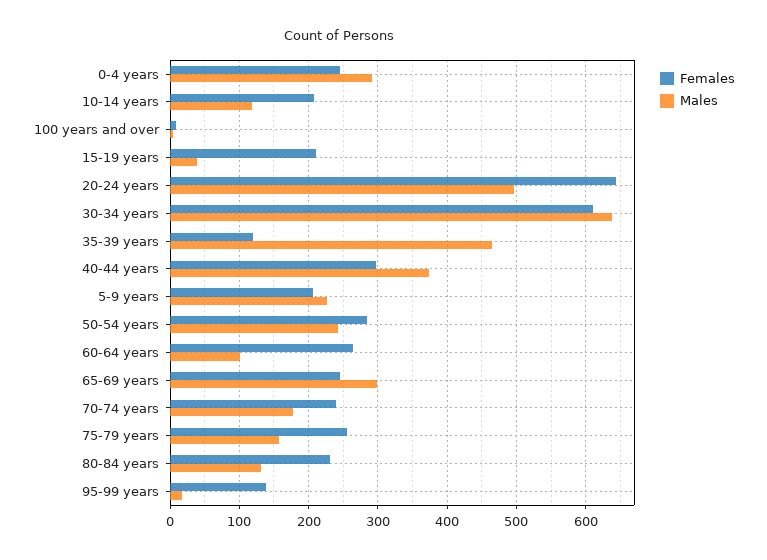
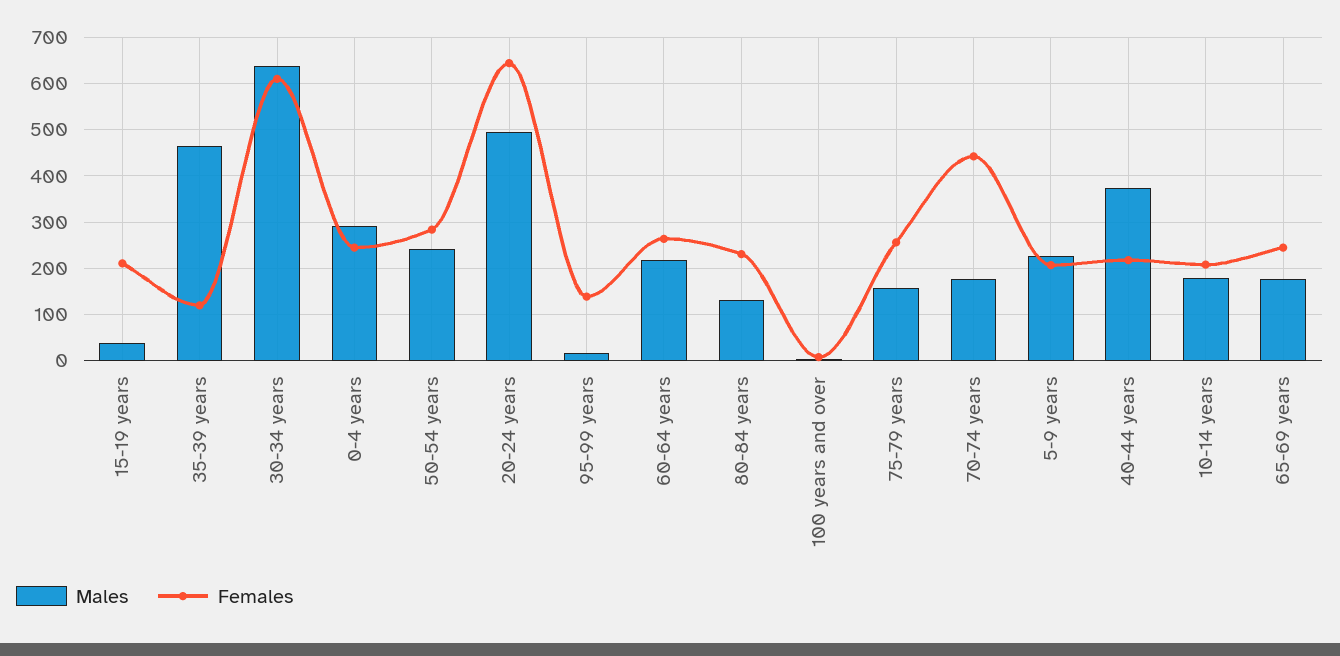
  {
    "Females": {
      "0-4 years": 250,
      "10-14 years": 210,
      "100 years and over": 10,
      "15-19 years": 210,
      "20-24 years": 640,
      "30-34 years": 610,
      "35-39 years": 120,
-     "40-44 years": 300,
+     "40-44 years": 220,
      "5-9 years": 210,
      "50-54 years": 280,
      "60-64 years": 260,
      "65-69 years": 250,
-     "70-74 years": 240,
+     "70-74 years": 440,
      "75-79 years": 260,
      "80-84 years": 230,
      "95-99 years": 140
    },
    "Males": {
      "0-4 years": 290,
-     "10-14 years": 120,
+     "10-14 years": 180,
      "100 years and over": 10,
      "15-19 years": 40,
      "20-24 years": 500,
      "30-34 years": 640,
      "35-39 years": 470,
      "40-44 years": 370,
      "5-9 years": 230,
      "50-54 years": 240,
-     "60-64 years": 100,
+     "60-64 years": 220,
-     "65-69 years": 300,
+     "65-69 years": 180,
      "70-74 years": 180,
      "75-79 years": 160,
      "80-84 years": 130,
      "95-99 years": 20
    }
  }

